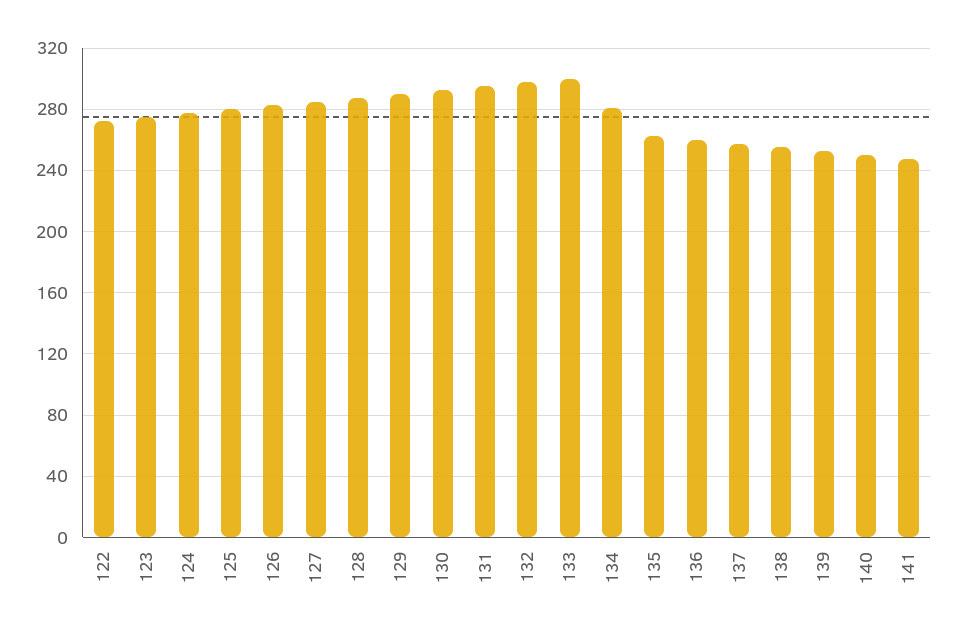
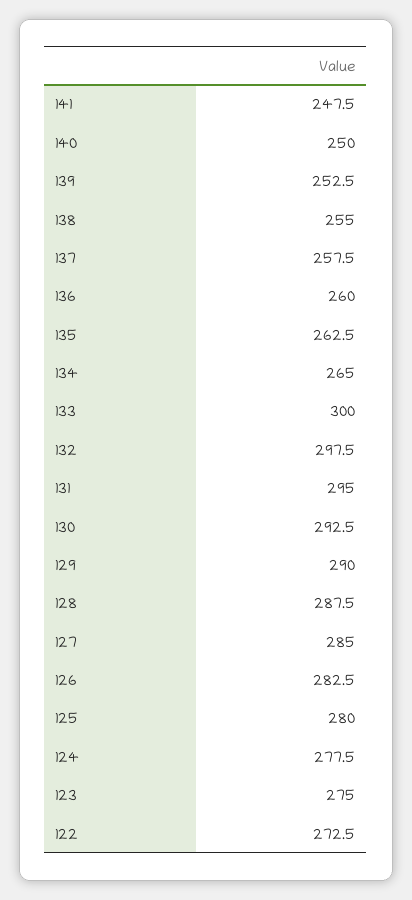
  {
    "122": 272.5,
    "123": 275,
    "124": 277.5,
    "125": 280,
    "126": 282.5,
    "127": 285,
    "128": 287.5,
    "129": 290,
    "130": 292.5,
    "131": 295,
    "132": 297.5,
    "133": 300,
-   "134": 280,
+   "134": 265,
    "135": 262.5,
    "136": 260,
    "137": 257.5,
    "138": 255,
    "139": 252.5,
    "140": 250,
    "141": 247.5
  }

